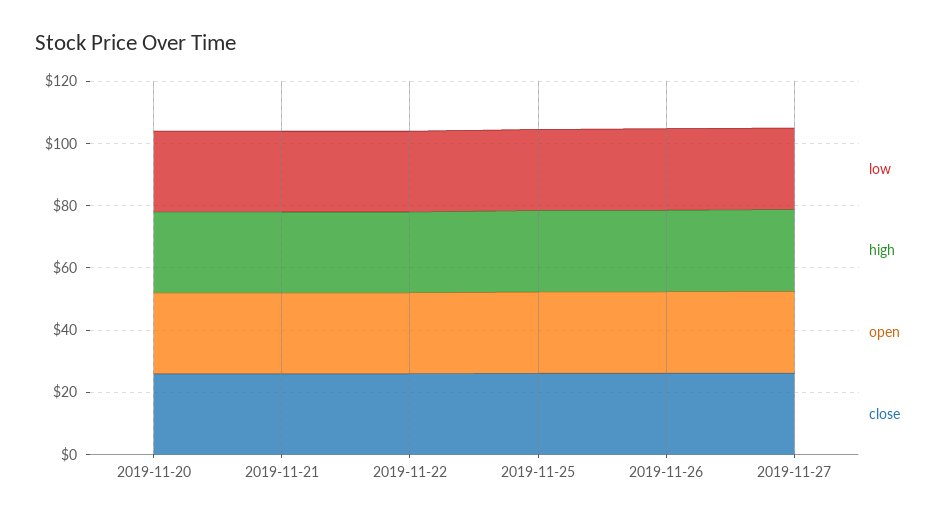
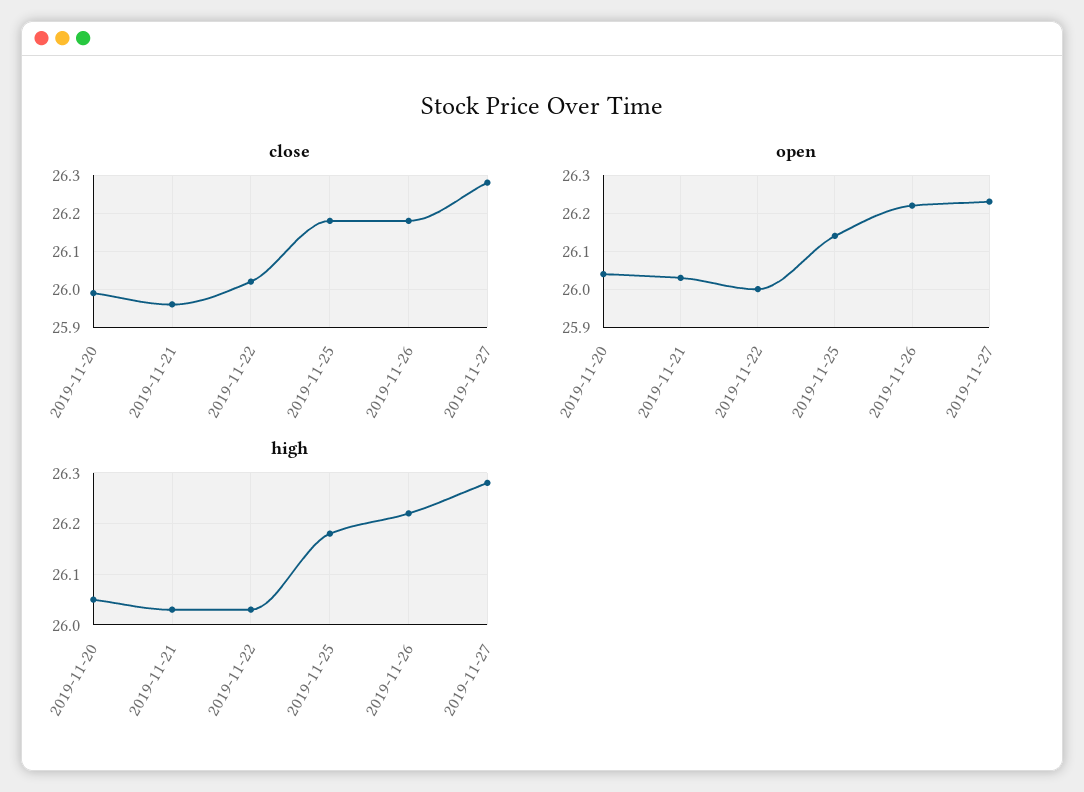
  {
-   "low": {
-     "2019-11-20": 25,
-     "2019-11-21": 25,
-     "2019-11-22": 25,
-     "2019-11-25": 25,
-     "2019-11-26": 25,
-     "2019-11-27": 25
-   },
    "high": {
      "2019-11-20": 26.05,
      "2019-11-21": 26.05,
      "2019-11-22": 26.05,
      "2019-11-25": 26.2,
      "2019-11-26": 26.2,
      "2019-11-27": 26.3
    },
    "open": {
      "2019-11-20": 26.05,
      "2019-11-21": 26.05,
      "2019-11-22": 26,
      "2019-11-25": 26.15,
      "2019-11-26": 26.2,
      "2019-11-27": 26.25
    },
    "close": {
      "2019-11-20": 26,
      "2019-11-21": 25.95,
      "2019-11-22": 26,
      "2019-11-25": 26.2,
      "2019-11-26": 26.2,
      "2019-11-27": 26.3
    }
  }

